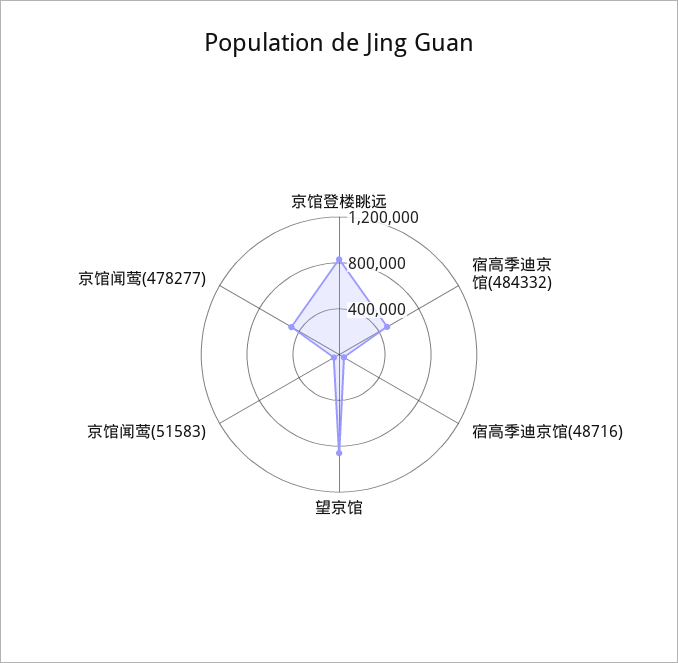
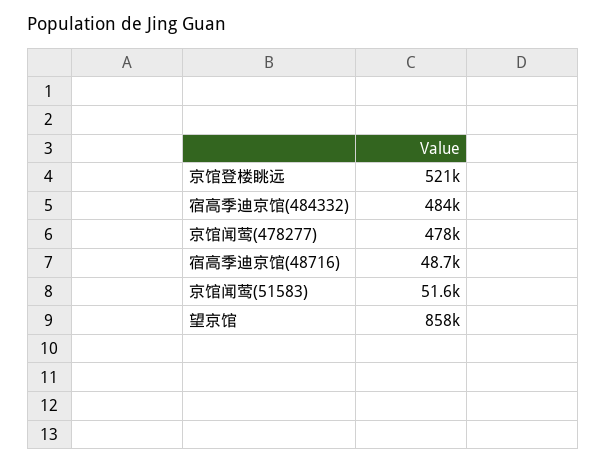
  {
-   "京馆登楼眺远": 800000,
+   "京馆登楼眺远": 521000,
    "宿高季迪京馆(484332)": 484000,
    "宿高季迪京馆(48716)": 48700,
    "望京馆": 858000,
    "京馆闻莺(51583)": 51600,
    "京馆闻莺(478277)": 478000
  }

